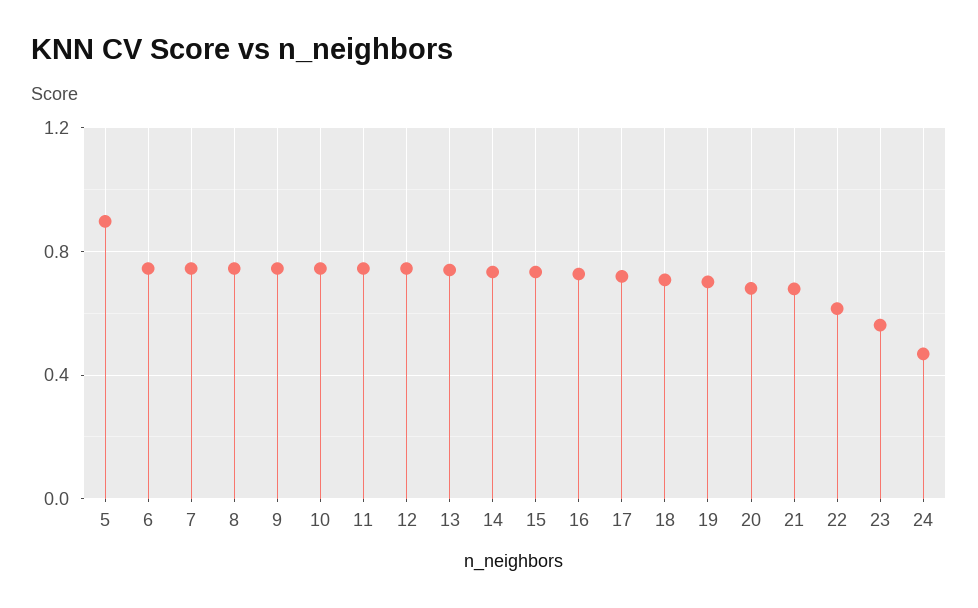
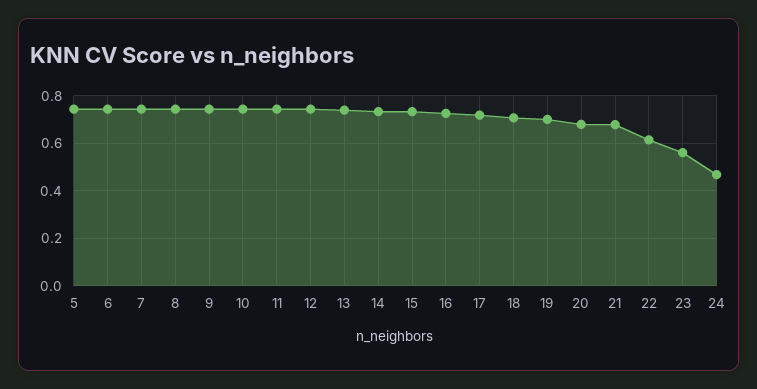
  {
-   "5": 0.9,
+   "5": 0.75,
    "6": 0.75,
    "7": 0.75,
    "8": 0.75,
    "9": 0.75,
    "10": 0.75,
    "11": 0.75,
    "12": 0.75,
    "13": 0.75,
    "14": 0.75,
    "15": 0.75,
    "16": 0.75,
    "17": 0.7,
    "18": 0.7,
    "19": 0.7,
    "20": 0.7,
    "21": 0.7,
    "22": 0.6,
    "23": 0.55,
    "24": 0.45
  }

